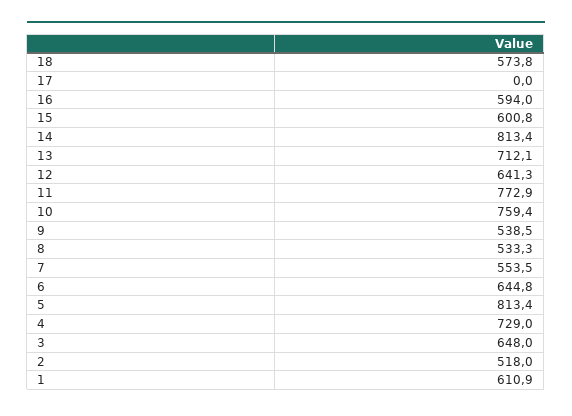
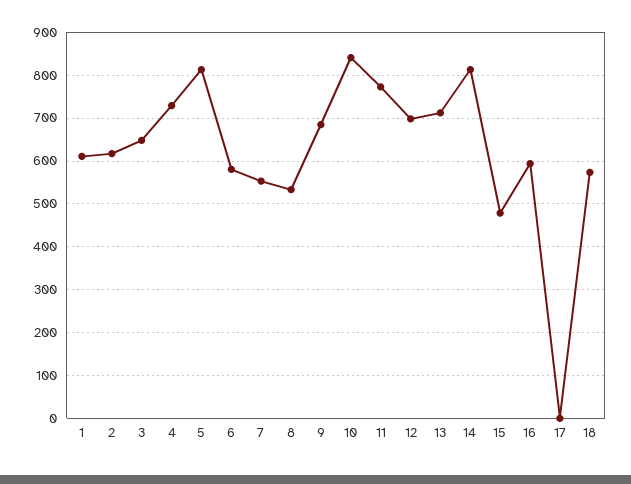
  {
    "18": 573.8,
    "17": 0,
    "16": 594,
-   "15": 600.8,
+   "15": 480,
    "14": 813.4,
    "13": 712.1,
-   "12": 641.3,
+   "12": 700,
    "11": 772.9,
-   "10": 759.4,
+   "10": 840,
-   "9": 538.5,
+   "9": 680,
    "8": 533.3,
    "7": 553.5,
-   "6": 644.8,
+   "6": 580,
    "5": 813.4,
    "4": 729,
    "3": 648,
-   "2": 518,
+   "2": 620,
    "1": 610.9
  }

